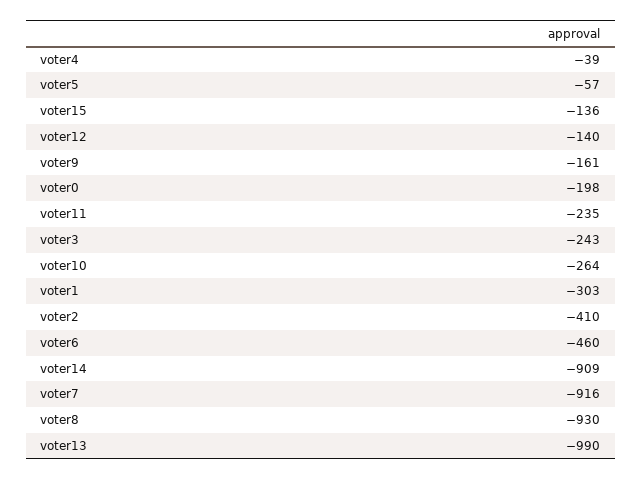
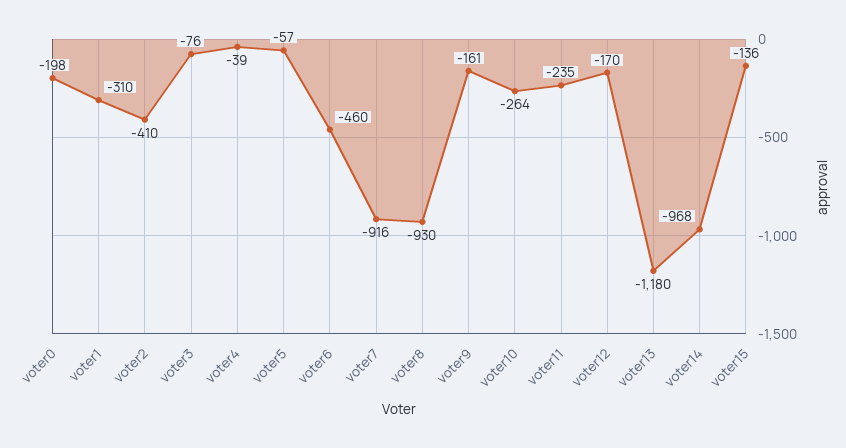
  {
    "voter4": -39,
    "voter5": -57,
    "voter15": -136,
-   "voter12": -140,
+   "voter12": -170,
    "voter9": -161,
    "voter0": -198,
    "voter11": -235,
-   "voter3": -243,
+   "voter3": -76,
    "voter10": -264,
-   "voter1": -303,
+   "voter1": -310,
    "voter2": -410,
    "voter6": -460,
-   "voter14": -909,
+   "voter14": -968,
    "voter7": -916,
    "voter8": -930,
-   "voter13": -990
+   "voter13": -1180
  }

